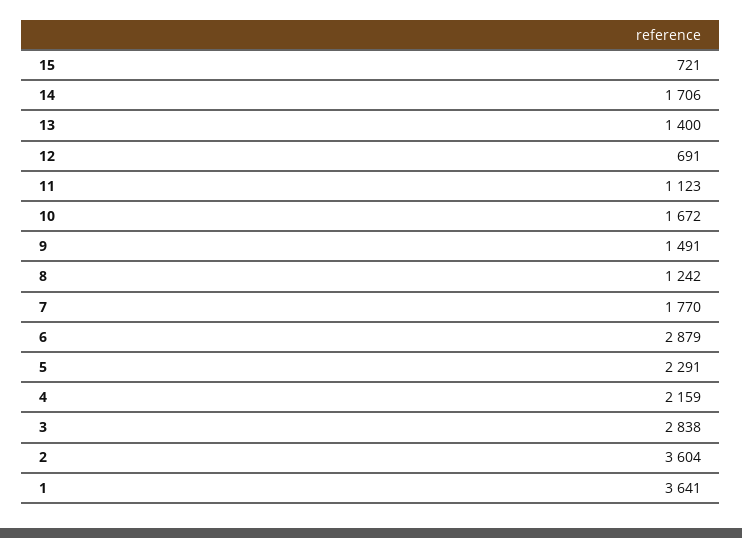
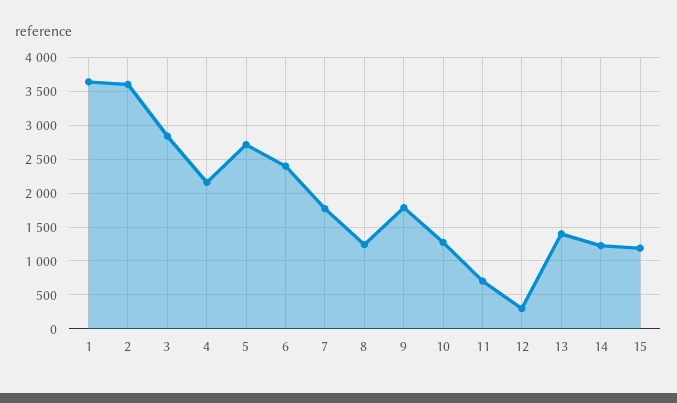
  {
-   "15": 721,
+   "15": 1200,
-   "14": 1706,
+   "14": 1200,
    "13": 1400,
-   "12": 691,
+   "12": 300,
-   "11": 1123,
+   "11": 700,
-   "10": 1672,
+   "10": 1300,
-   "9": 1491,
+   "9": 1800,
    "8": 1242,
    "7": 1770,
-   "6": 2879,
+   "6": 2400,
-   "5": 2291,
+   "5": 2700,
    "4": 2159,
    "3": 2838,
    "2": 3604,
    "1": 3641
  }

